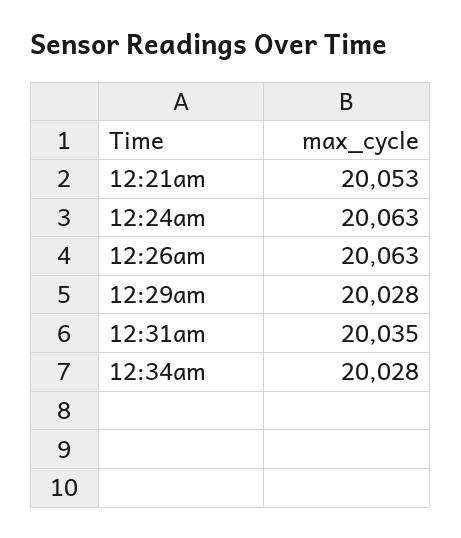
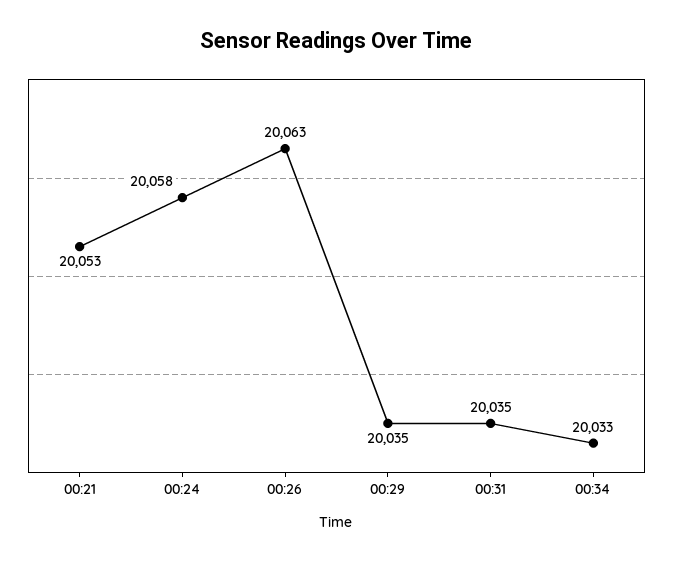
  {
    "12:21am": 20053,
-   "12:24am": 20063,
+   "12:24am": 20058,
    "12:26am": 20063,
-   "12:29am": 20028,
+   "12:29am": 20035,
    "12:31am": 20035,
-   "12:34am": 20028
+   "12:34am": 20033
  }

